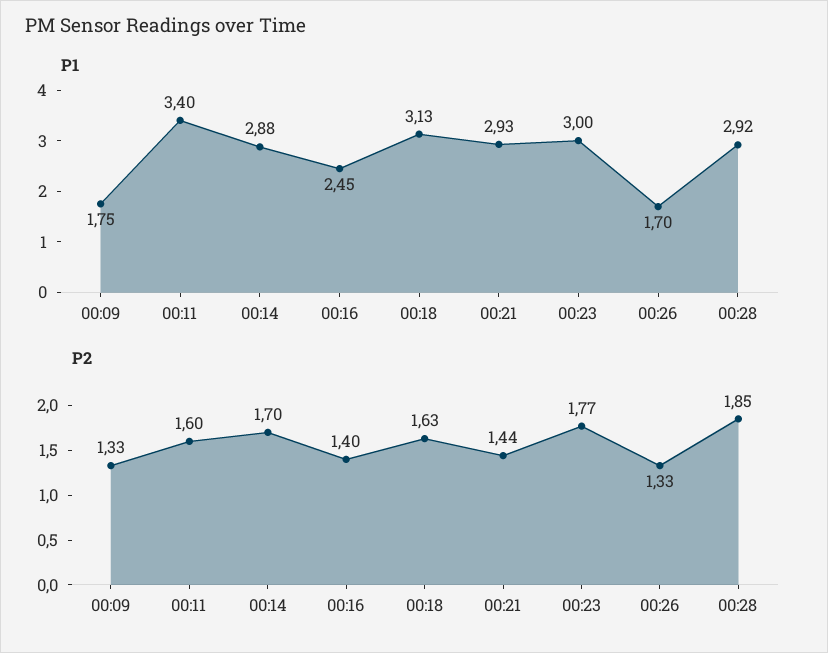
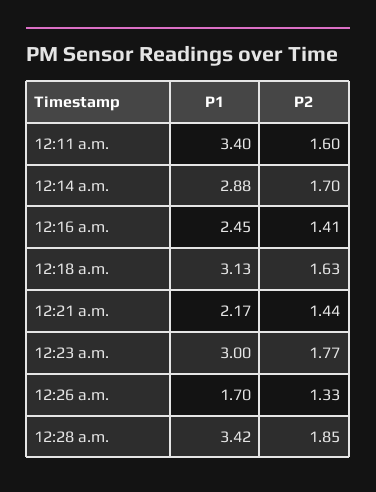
  {
    "P1": {
-     "00:09": 1.75,
      "00:11": 3.4,
      "00:14": 2.88,
      "00:16": 2.45,
      "00:18": 3.13,
-     "00:21": 2.93,
+     "00:21": 2.17,
      "00:23": 3,
      "00:26": 1.7,
-     "00:28": 2.92
+     "00:28": 3.42
    },
    "P2": {
-     "00:09": 1.33,
      "00:11": 1.6,
      "00:14": 1.7,
-     "00:16": 1.4,
+     "00:16": 1.41,
      "00:18": 1.63,
      "00:21": 1.44,
      "00:23": 1.77,
      "00:26": 1.33,
      "00:28": 1.85
    }
  }

